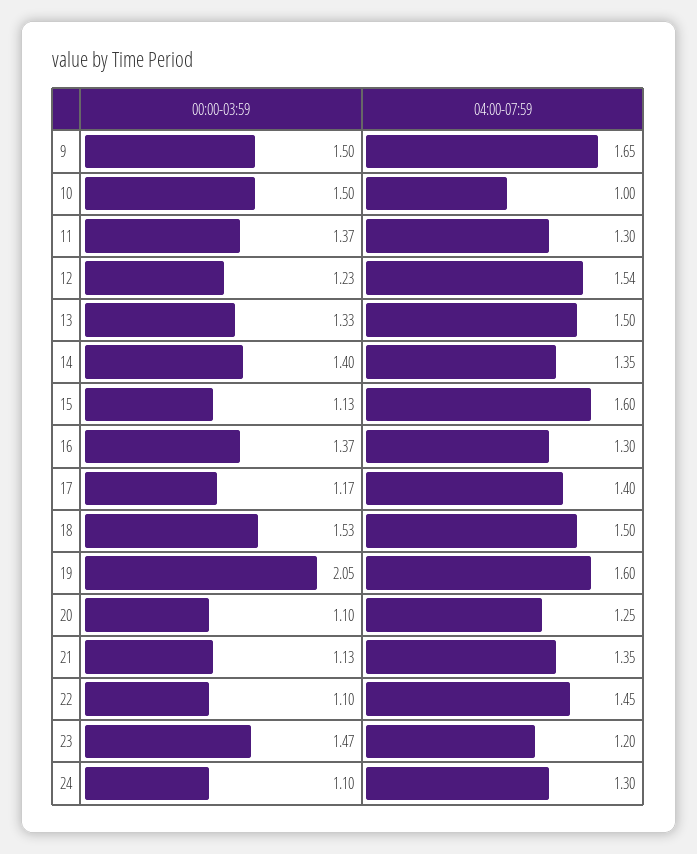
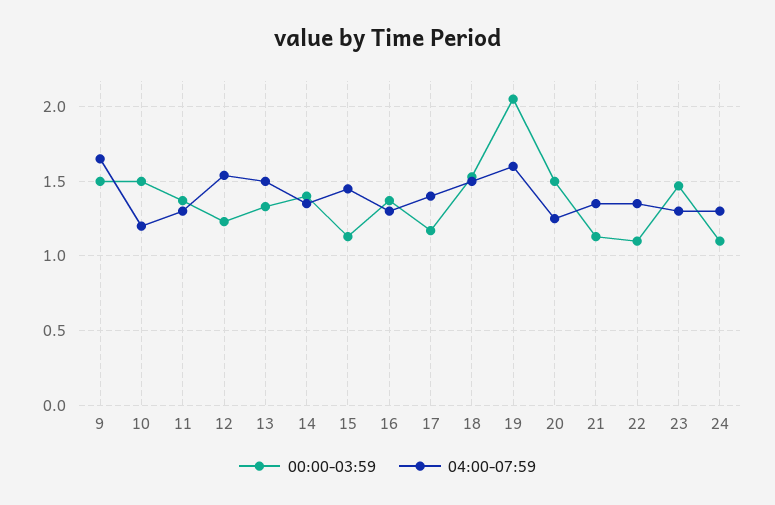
  {
    "00:00-03:59": {
      "9": 1.5,
      "10": 1.5,
      "11": 1.37,
      "12": 1.23,
      "13": 1.33,
      "14": 1.4,
      "15": 1.13,
      "16": 1.37,
      "17": 1.17,
      "18": 1.53,
      "19": 2.05,
-     "20": 1.1,
+     "20": 1.5,
      "21": 1.13,
      "22": 1.1,
      "23": 1.47,
      "24": 1.1
    },
    "04:00-07:59": {
      "9": 1.65,
-     "10": 1,
+     "10": 1.2,
      "11": 1.3,
      "12": 1.54,
      "13": 1.5,
      "14": 1.35,
-     "15": 1.6,
+     "15": 1.45,
      "16": 1.3,
      "17": 1.4,
      "18": 1.5,
      "19": 1.6,
      "20": 1.25,
      "21": 1.35,
-     "22": 1.45,
+     "22": 1.35,
-     "23": 1.2,
+     "23": 1.3,
      "24": 1.3
    }
  }

